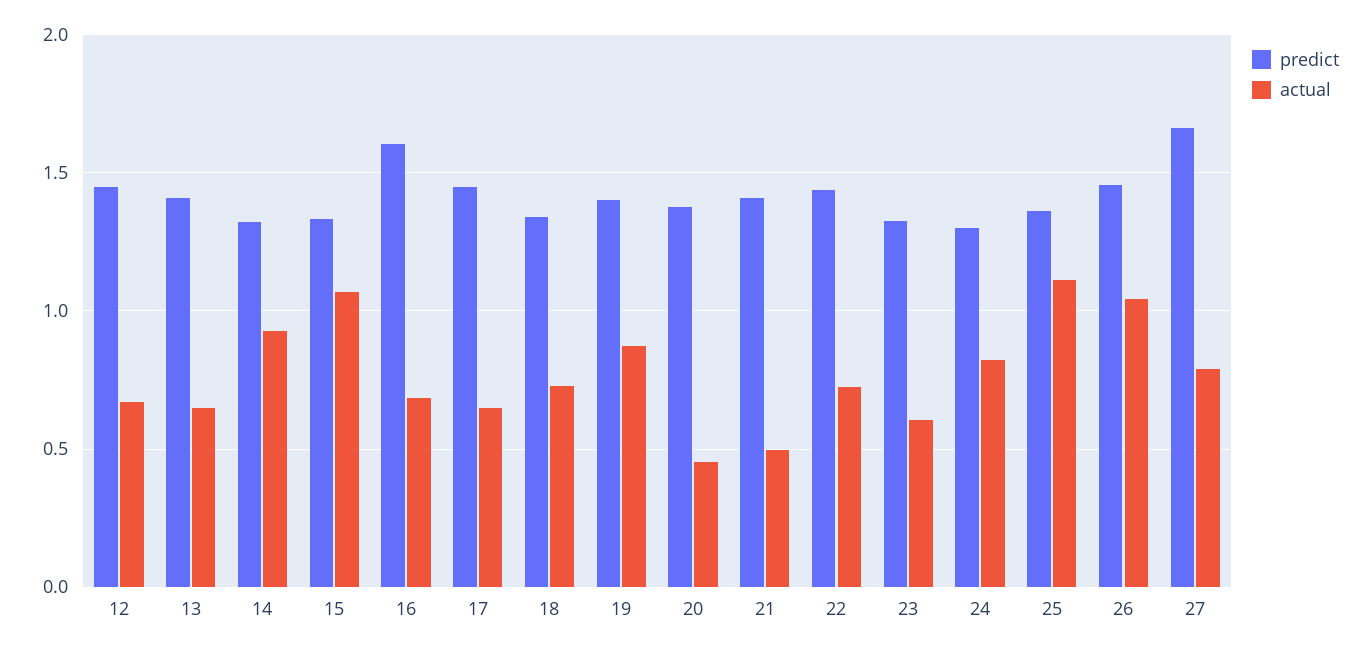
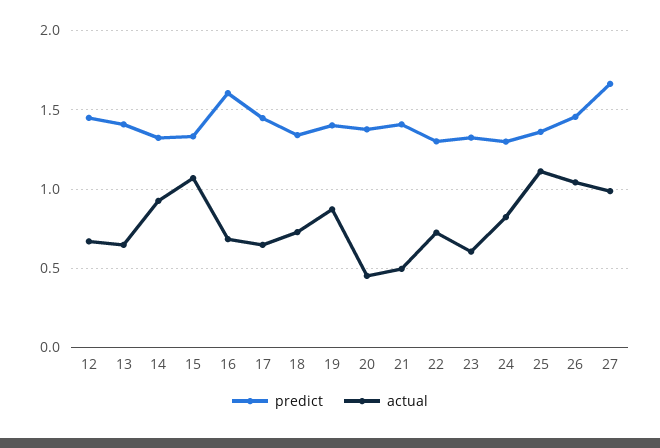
  {
    "predict": {
      "12": 1.45,
      "13": 1.4,
      "14": 1.3,
      "15": 1.35,
      "16": 1.6,
      "17": 1.45,
      "18": 1.35,
      "19": 1.4,
      "20": 1.4,
      "21": 1.4,
-     "22": 1.45,
+     "22": 1.3,
      "23": 1.35,
      "24": 1.3,
      "25": 1.35,
      "26": 1.45,
      "27": 1.65
    },
    "actual": {
      "12": 0.65,
      "13": 0.65,
      "14": 0.95,
      "15": 1.05,
      "16": 0.7,
      "17": 0.65,
      "18": 0.75,
      "19": 0.85,
      "20": 0.45,
      "21": 0.5,
      "22": 0.75,
      "23": 0.6,
      "24": 0.8,
      "25": 1.1,
      "26": 1.05,
-     "27": 0.8
+     "27": 1
    }
  }

